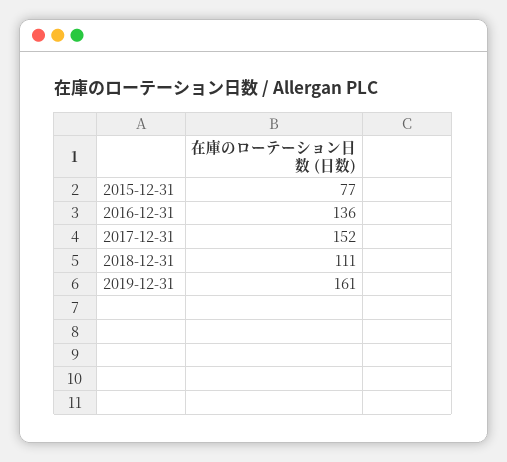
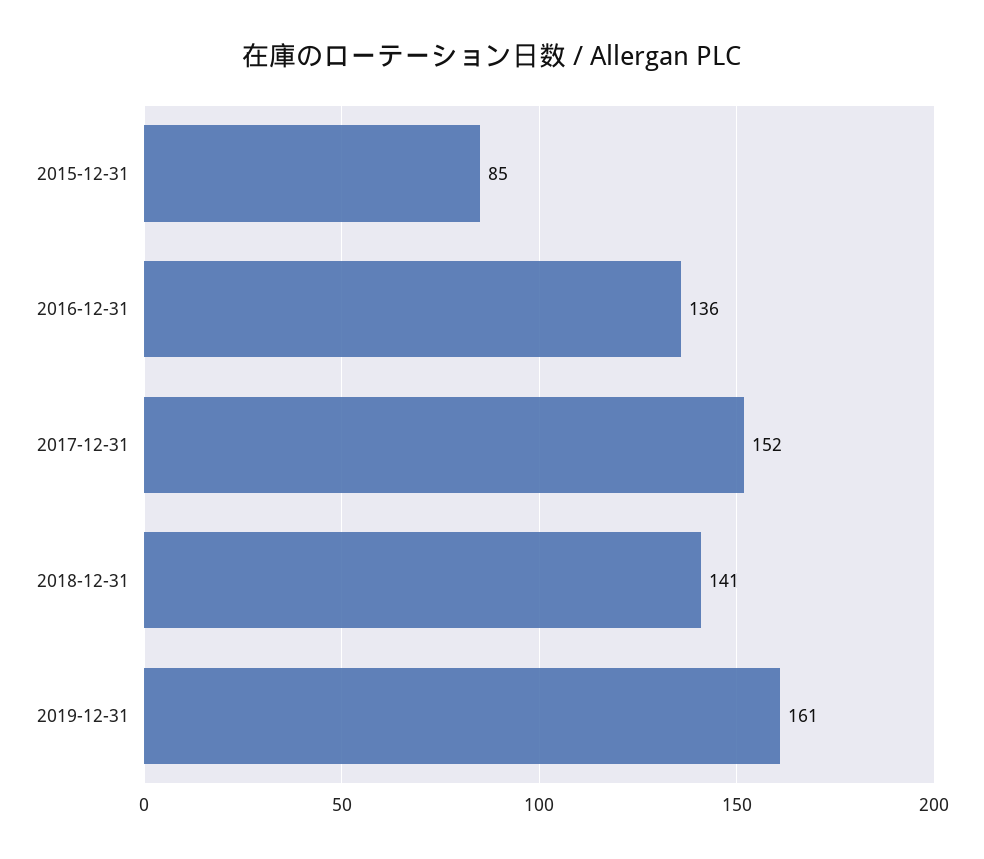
  {
-   "2015-12-31": 77,
+   "2015-12-31": 85,
    "2016-12-31": 136,
    "2017-12-31": 152,
-   "2018-12-31": 111,
+   "2018-12-31": 141,
    "2019-12-31": 161
  }

